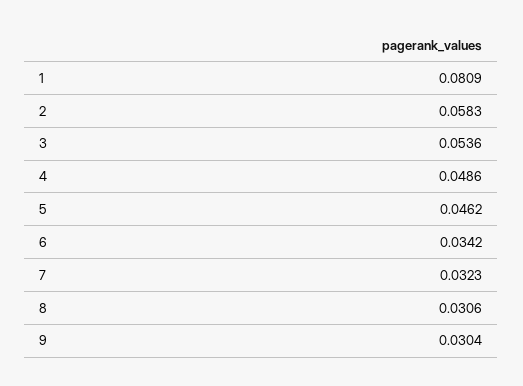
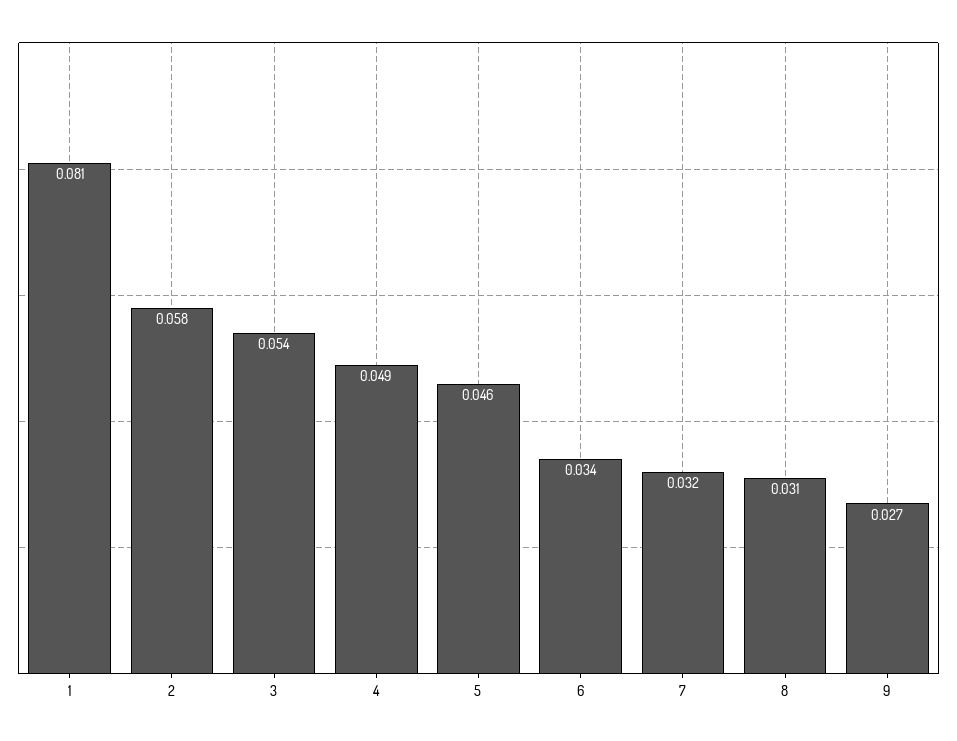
  {
    "1": 0.0809,
    "2": 0.0583,
    "3": 0.0536,
    "4": 0.0486,
    "5": 0.0462,
    "6": 0.0342,
    "7": 0.0323,
    "8": 0.0306,
-   "9": 0.0304
+   "9": 0.027
  }

